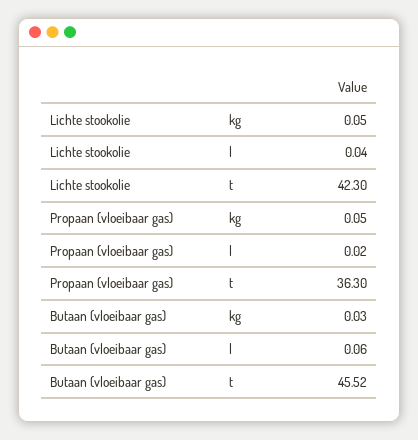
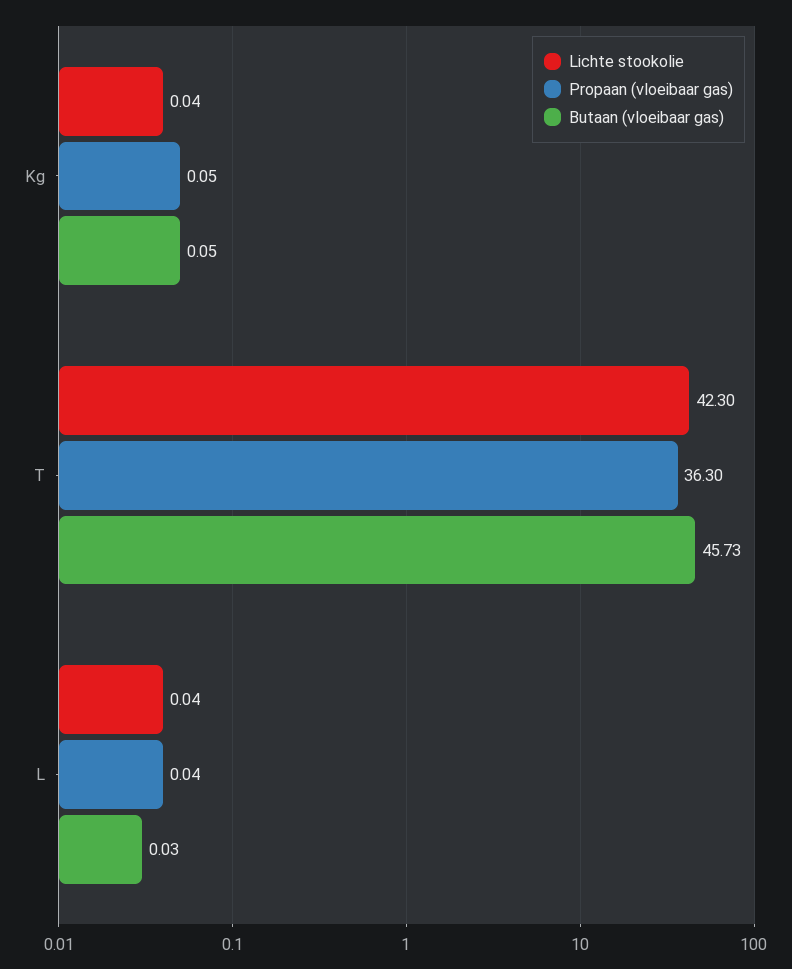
  {
    "Lichte stookolie": {
-     "kg": 0.05,
+     "kg": 0.04,
      "l": 0.04,
      "t": 42.3
    },
    "Propaan (vloeibaar gas)": {
      "kg": 0.05,
-     "l": 0.02,
+     "l": 0.04,
      "t": 36.3
    },
    "Butaan (vloeibaar gas)": {
-     "kg": 0.03,
+     "kg": 0.05,
-     "l": 0.06,
+     "l": 0.03,
-     "t": 45.52
+     "t": 45.73
    }
  }

